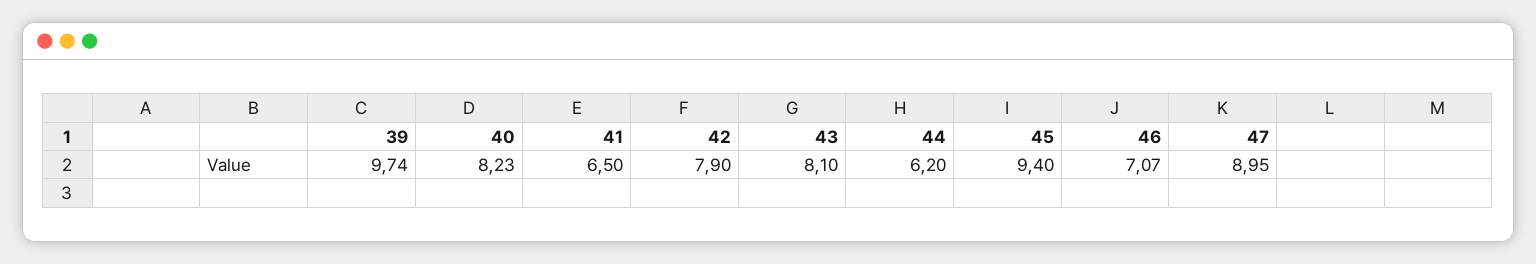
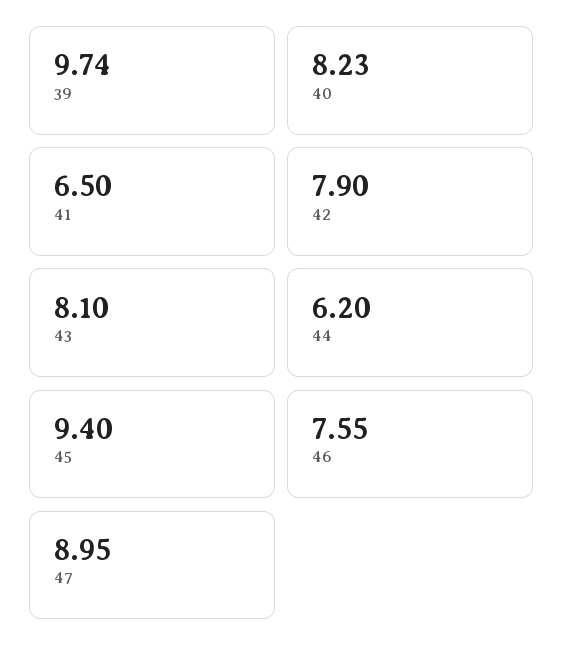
  {
    "39": 9.74,
    "40": 8.23,
    "41": 6.5,
    "42": 7.9,
    "43": 8.1,
    "44": 6.2,
    "45": 9.4,
-   "46": 7.07,
+   "46": 7.55,
    "47": 8.95
  }

